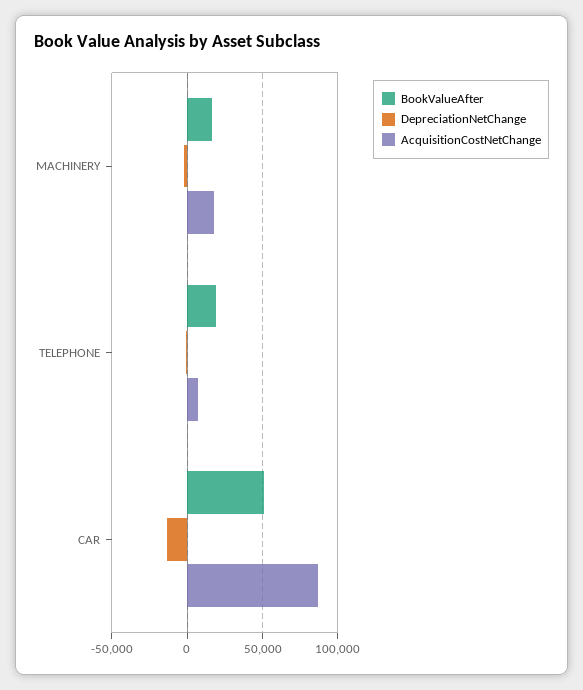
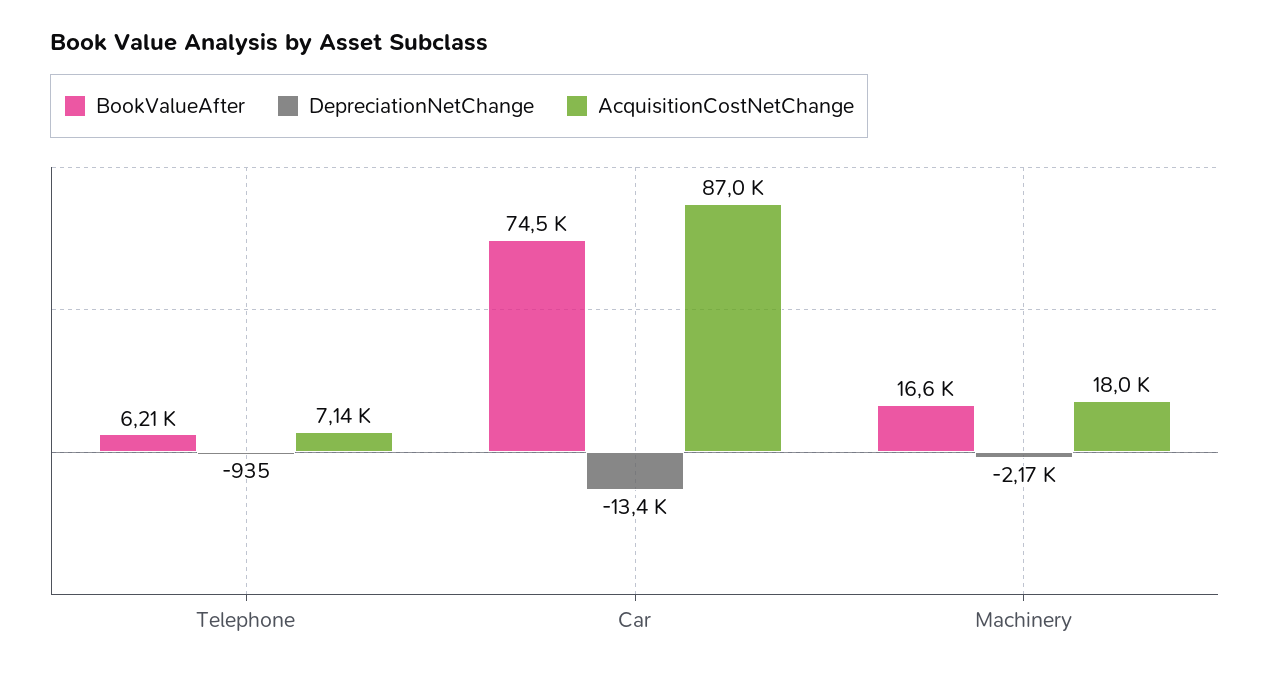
  {
    "BookValueAfter": {
      "MACHINERY": 16600,
-     "TELEPHONE": 20000,
+     "TELEPHONE": 6210,
-     "CAR": 50000
+     "CAR": 74500
    },
    "DepreciationNetChange": {
      "MACHINERY": -2170,
      "TELEPHONE": -935,
      "CAR": -13400
    },
    "AcquisitionCostNetChange": {
      "MACHINERY": 18000,
      "TELEPHONE": 7140,
      "CAR": 87000
    }
  }

